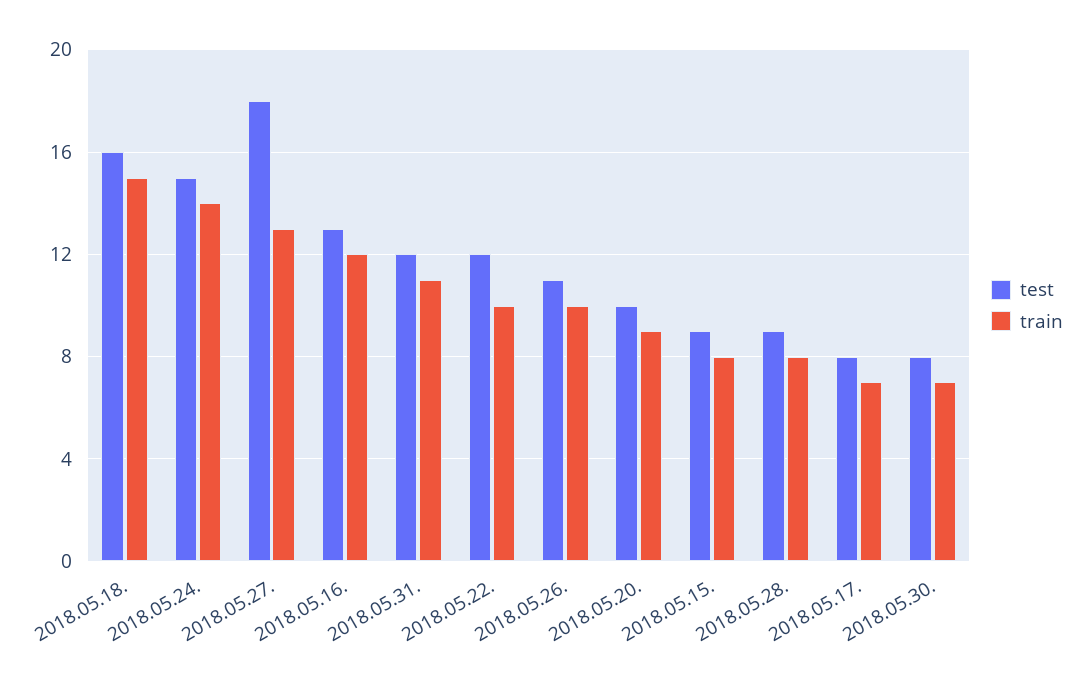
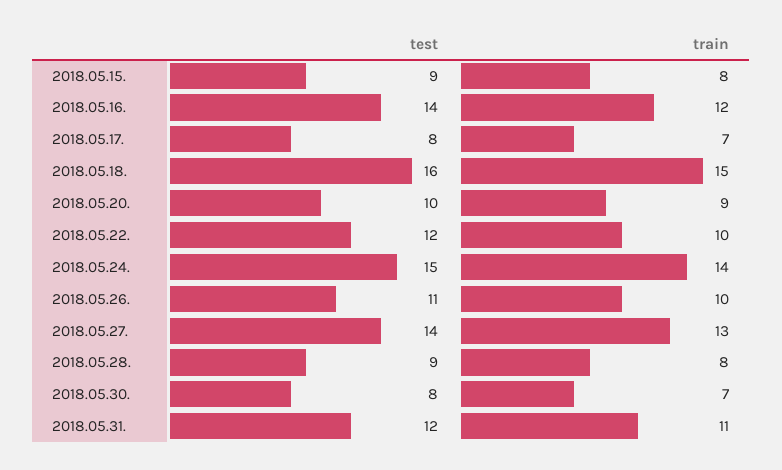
  {
    "test": {
      "2018.05.18.": 16,
      "2018.05.24.": 15,
-     "2018.05.27.": 18,
+     "2018.05.27.": 14,
-     "2018.05.16.": 13,
+     "2018.05.16.": 14,
      "2018.05.31.": 12,
      "2018.05.22.": 12,
      "2018.05.26.": 11,
      "2018.05.20.": 10,
      "2018.05.15.": 9,
      "2018.05.28.": 9,
      "2018.05.17.": 8,
      "2018.05.30.": 8
    },
    "train": {
      "2018.05.18.": 15,
      "2018.05.24.": 14,
      "2018.05.27.": 13,
      "2018.05.16.": 12,
      "2018.05.31.": 11,
      "2018.05.22.": 10,
      "2018.05.26.": 10,
      "2018.05.20.": 9,
      "2018.05.15.": 8,
      "2018.05.28.": 8,
      "2018.05.17.": 7,
      "2018.05.30.": 7
    }
  }

